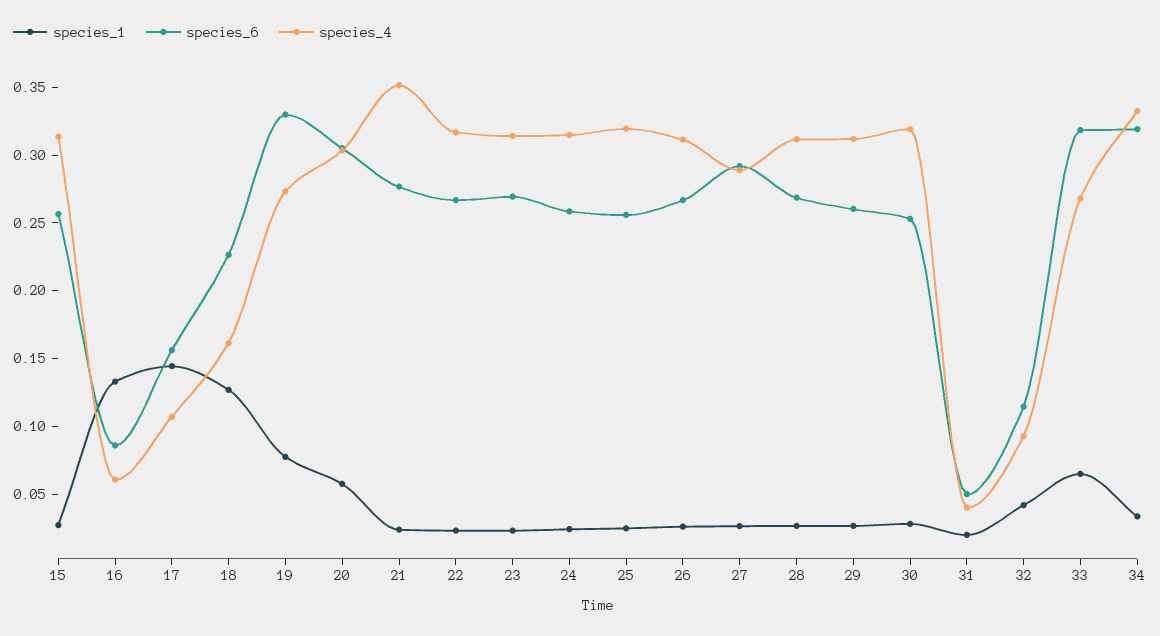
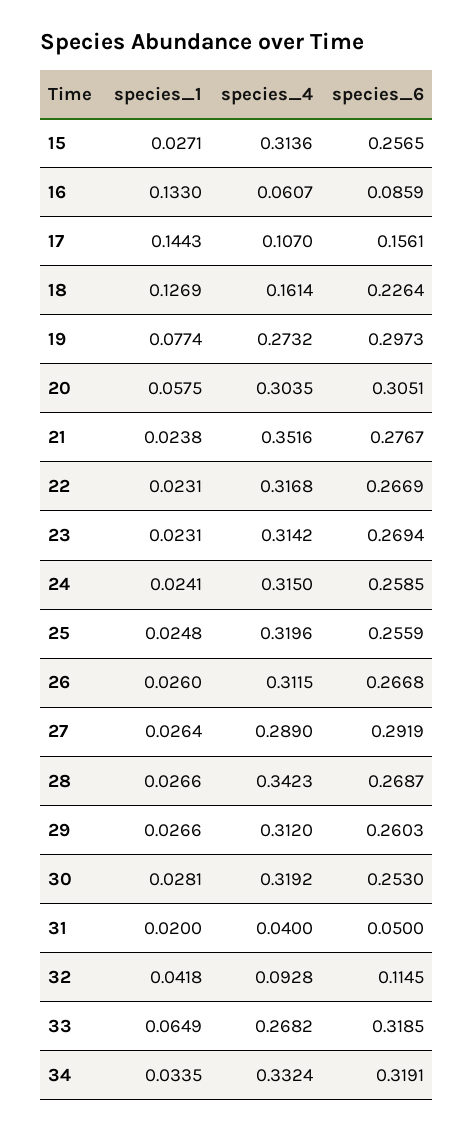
  {
    "species_1": {
      "15": 0.0271,
      "16": 0.133,
      "17": 0.1443,
      "18": 0.1269,
      "19": 0.0774,
      "20": 0.0575,
      "21": 0.0238,
      "22": 0.0231,
      "23": 0.0231,
      "24": 0.0241,
      "25": 0.0248,
      "26": 0.026,
      "27": 0.0264,
      "28": 0.0266,
      "29": 0.0266,
      "30": 0.0281,
      "31": 0.02,
      "32": 0.0418,
      "33": 0.0649,
      "34": 0.0335
    },
    "species_6": {
      "15": 0.2565,
      "16": 0.0859,
      "17": 0.1561,
      "18": 0.2264,
-     "19": 0.33,
+     "19": 0.2973,
      "20": 0.3051,
      "21": 0.2767,
      "22": 0.2669,
      "23": 0.2694,
      "24": 0.2585,
      "25": 0.2559,
      "26": 0.2668,
      "27": 0.2919,
      "28": 0.2687,
      "29": 0.2603,
      "30": 0.253,
      "31": 0.05,
      "32": 0.1145,
      "33": 0.3185,
      "34": 0.3191
    },
    "species_4": {
      "15": 0.3136,
      "16": 0.0607,
      "17": 0.107,
      "18": 0.1614,
      "19": 0.2732,
      "20": 0.3035,
      "21": 0.3516,
      "22": 0.3168,
      "23": 0.3142,
      "24": 0.315,
      "25": 0.3196,
      "26": 0.3115,
      "27": 0.289,
-     "28": 0.31,
+     "28": 0.3423,
      "29": 0.312,
      "30": 0.3192,
      "31": 0.04,
      "32": 0.0928,
      "33": 0.2682,
      "34": 0.3324
    }
  }

